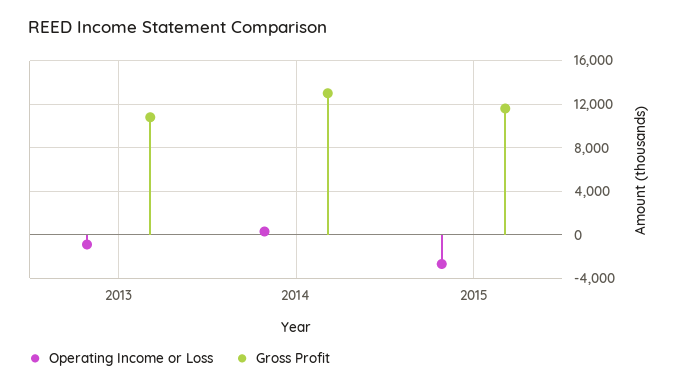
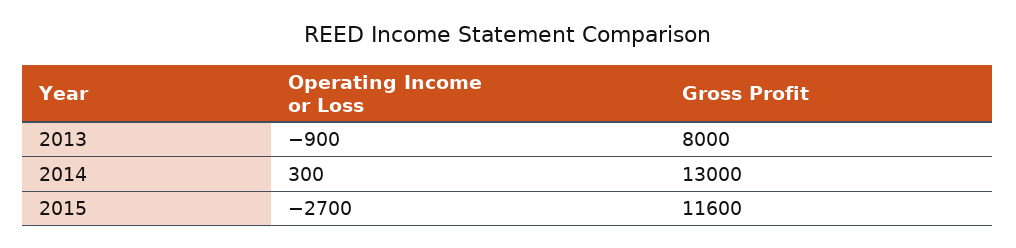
  {
    "Operating Income or Loss": {
      "2013": -900,
      "2014": 300,
      "2015": -2700
    },
    "Gross Profit": {
-     "2013": 11000,
+     "2013": 8000,
      "2014": 13000,
      "2015": 11600
    }
  }

